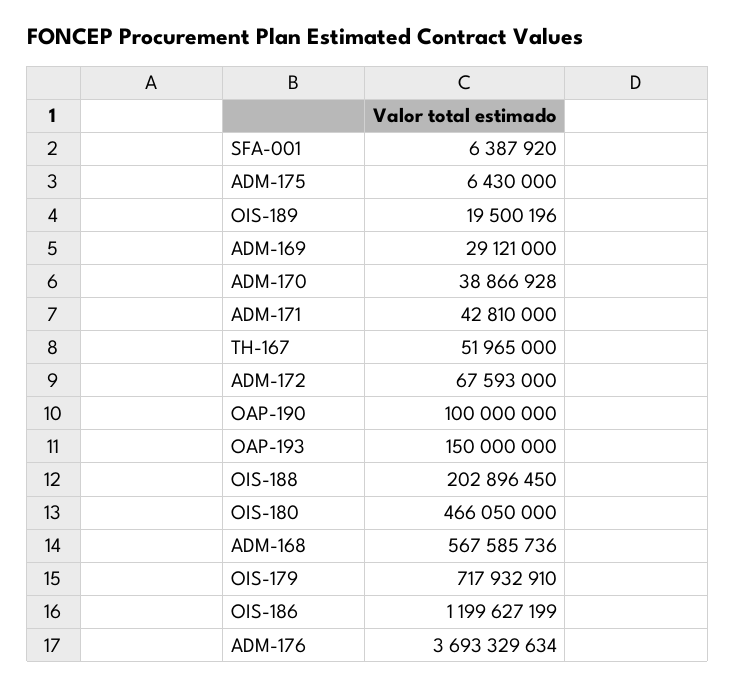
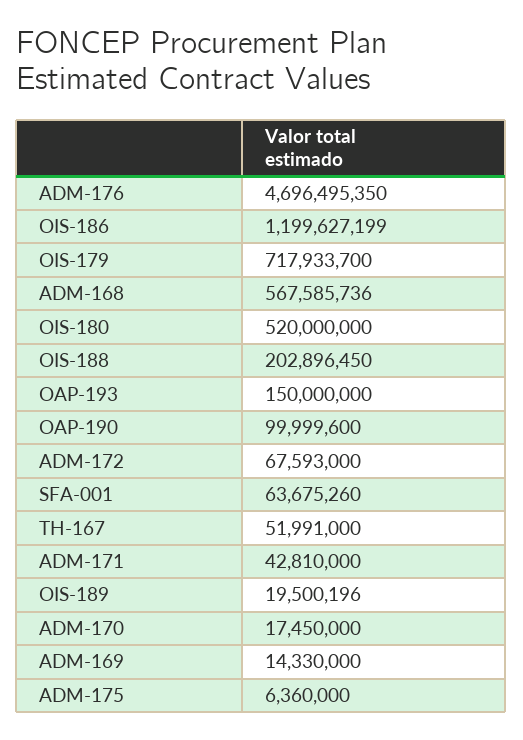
  {
-   "SFA-001": 6387920,
+   "SFA-001": 63675260,
-   "ADM-175": 6430000,
+   "ADM-175": 6360000,
    "OIS-189": 19500196,
-   "ADM-169": 29121000,
+   "ADM-169": 14330000,
-   "ADM-170": 38866928,
+   "ADM-170": 17450000,
    "ADM-171": 42810000,
-   "TH-167": 51965000,
+   "TH-167": 51991000,
    "ADM-172": 67593000,
-   "OAP-190": 100000000,
+   "OAP-190": 99999600,
    "OAP-193": 150000000,
    "OIS-188": 202896450,
-   "OIS-180": 466050000,
+   "OIS-180": 520000000,
    "ADM-168": 567585736,
-   "OIS-179": 717932910,
+   "OIS-179": 717933700,
    "OIS-186": 1199627199,
-   "ADM-176": 3693329634
+   "ADM-176": 4696495350
  }

